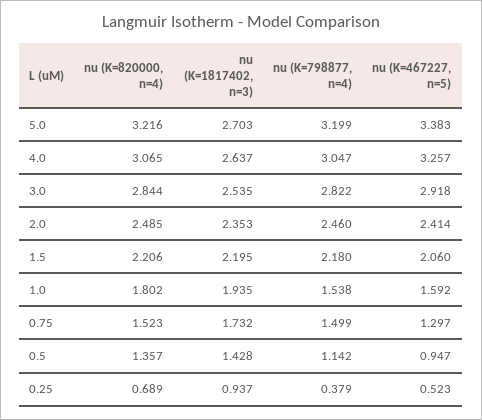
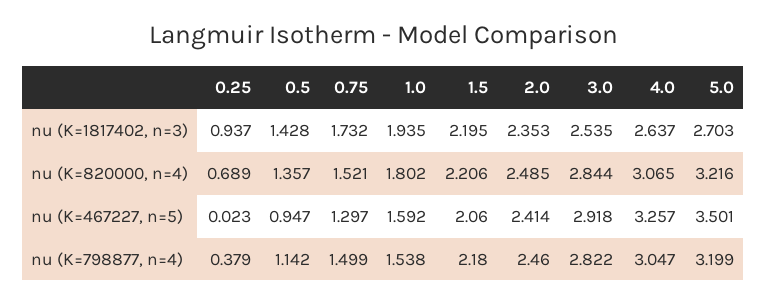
  {
    "nu (K=820000, n=4)": {
      "5.0": 3.216,
      "4.0": 3.065,
      "3.0": 2.844,
      "2.0": 2.485,
      "1.5": 2.206,
      "1.0": 1.802,
-     "0.75": 1.523,
+     "0.75": 1.521,
      "0.5": 1.357,
      "0.25": 0.689
    },
    "nu (K=1817402, n=3)": {
      "5.0": 2.703,
      "4.0": 2.637,
      "3.0": 2.535,
      "2.0": 2.353,
      "1.5": 2.195,
      "1.0": 1.935,
      "0.75": 1.732,
      "0.5": 1.428,
      "0.25": 0.937
    },
    "nu (K=798877, n=4)": {
      "5.0": 3.199,
      "4.0": 3.047,
      "3.0": 2.822,
      "2.0": 2.46,
      "1.5": 2.18,
      "1.0": 1.538,
      "0.75": 1.499,
      "0.5": 1.142,
      "0.25": 0.379
    },
    "nu (K=467227, n=5)": {
-     "5.0": 3.383,
+     "5.0": 3.501,
      "4.0": 3.257,
      "3.0": 2.918,
      "2.0": 2.414,
      "1.5": 2.06,
      "1.0": 1.592,
      "0.75": 1.297,
      "0.5": 0.947,
-     "0.25": 0.523
+     "0.25": 0.023
    }
  }

